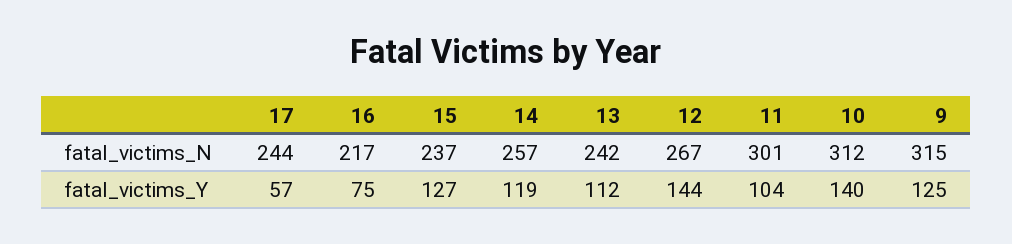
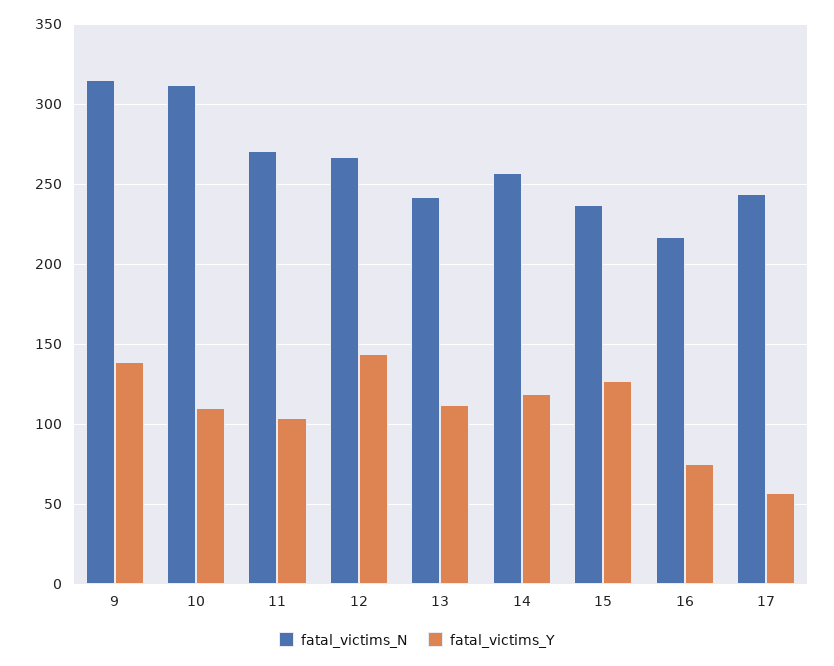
  {
    "fatal_victims_N": {
      "17": 244,
      "16": 217,
      "15": 237,
      "14": 257,
      "13": 242,
      "12": 267,
-     "11": 301,
+     "11": 270,
      "10": 312,
      "9": 315
    },
    "fatal_victims_Y": {
      "17": 57,
      "16": 75,
      "15": 127,
      "14": 119,
      "13": 112,
      "12": 144,
      "11": 104,
-     "10": 140,
+     "10": 110,
-     "9": 125
+     "9": 140
    }
  }

